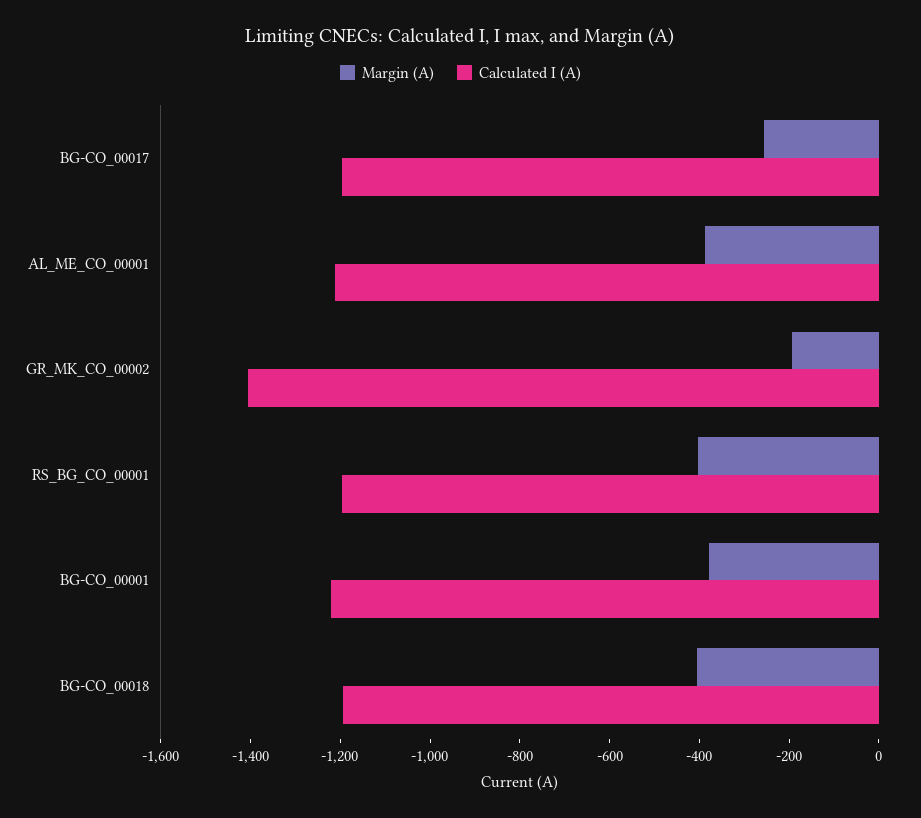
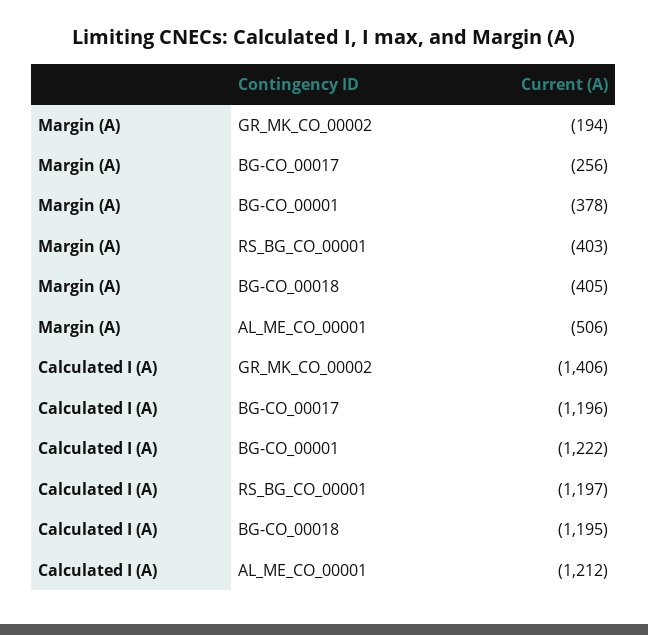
  {
    "Margin (A)": {
      "BG-CO_00017": -256,
-     "AL_ME_CO_00001": -400,
+     "AL_ME_CO_00001": -506,
      "GR_MK_CO_00002": -194,
      "RS_BG_CO_00001": -403,
      "BG-CO_00001": -378,
      "BG-CO_00018": -405
    },
    "Calculated I (A)": {
      "BG-CO_00017": -1196,
      "AL_ME_CO_00001": -1212,
      "GR_MK_CO_00002": -1406,
      "RS_BG_CO_00001": -1197,
      "BG-CO_00001": -1222,
      "BG-CO_00018": -1195
    }
  }

